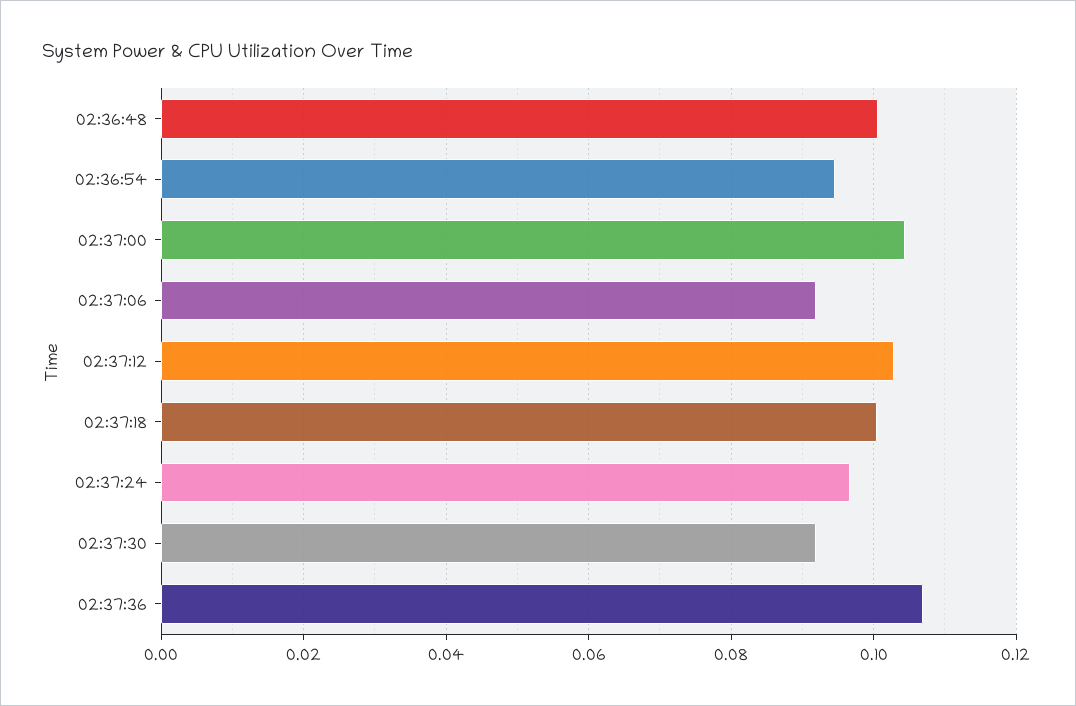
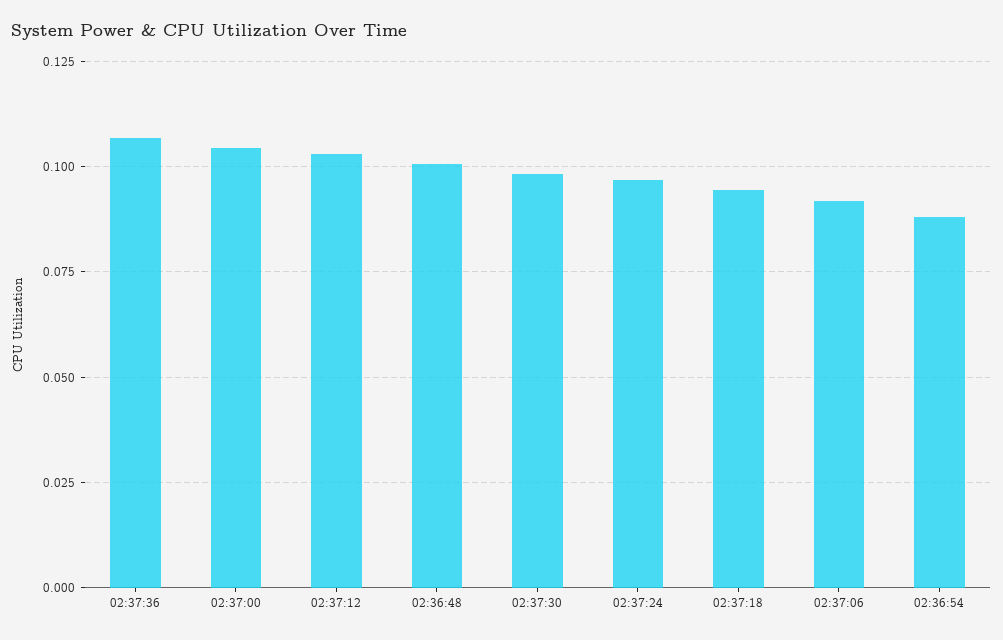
  {
    "02:36:48": 0.1,
-   "02:36:54": 0.094,
+   "02:36:54": 0.0875,
    "02:37:00": 0.104,
    "02:37:06": 0.092,
    "02:37:12": 0.102,
-   "02:37:18": 0.1,
+   "02:37:18": 0.095,
    "02:37:24": 0.096,
-   "02:37:30": 0.092,
+   "02:37:30": 0.0975,
    "02:37:36": 0.106
  }

